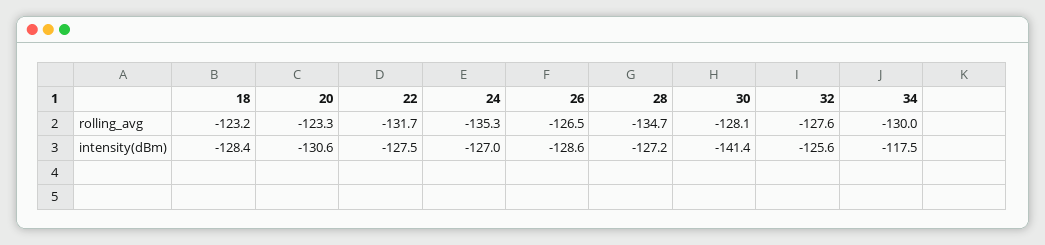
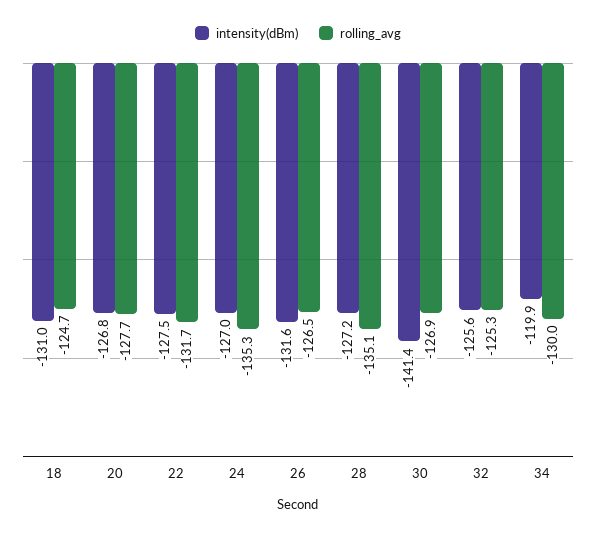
  {
    "rolling_avg": {
-     "18": -123.2,
+     "18": -124.7,
-     "20": -123.3,
+     "20": -127.7,
      "22": -131.7,
      "24": -135.3,
      "26": -126.5,
-     "28": -134.7,
+     "28": -135.1,
-     "30": -128.1,
+     "30": -126.9,
-     "32": -127.6,
+     "32": -125.3,
      "34": -130
    },
    "intensity(dBm)": {
-     "18": -128.4,
+     "18": -131,
-     "20": -130.6,
+     "20": -126.8,
      "22": -127.5,
      "24": -127,
-     "26": -128.6,
+     "26": -131.6,
      "28": -127.2,
      "30": -141.4,
      "32": -125.6,
-     "34": -117.5
+     "34": -119.9
    }
  }

